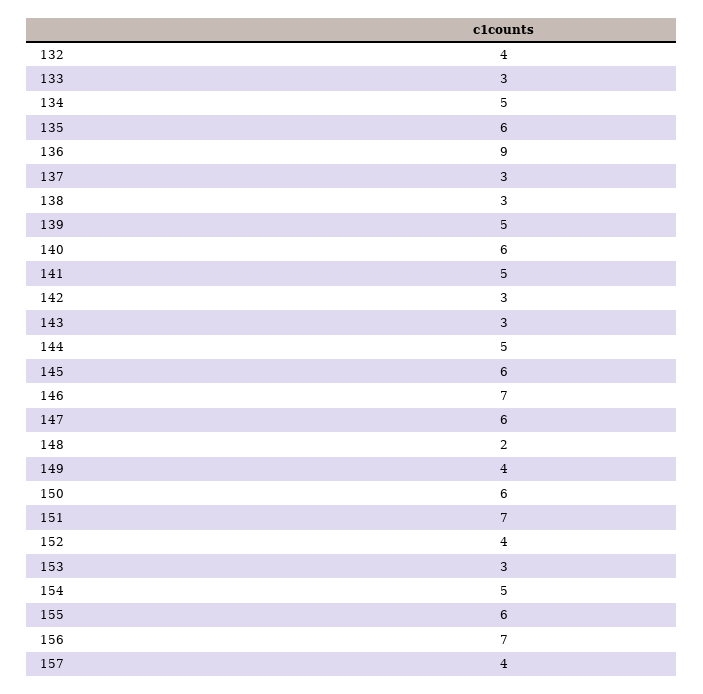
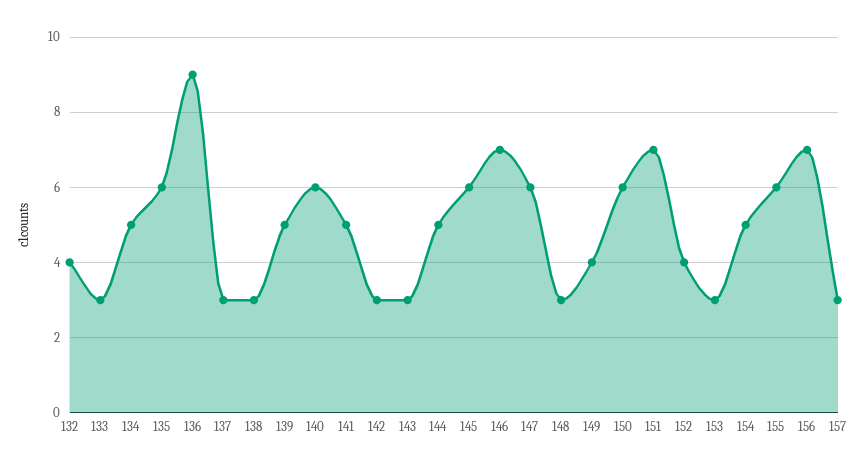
  {
    "132": 4,
    "133": 3,
    "134": 5,
    "135": 6,
    "136": 9,
    "137": 3,
    "138": 3,
    "139": 5,
    "140": 6,
    "141": 5,
    "142": 3,
    "143": 3,
    "144": 5,
    "145": 6,
    "146": 7,
    "147": 6,
-   "148": 2,
+   "148": 3,
    "149": 4,
    "150": 6,
    "151": 7,
    "152": 4,
    "153": 3,
    "154": 5,
    "155": 6,
    "156": 7,
-   "157": 4
+   "157": 3
  }

